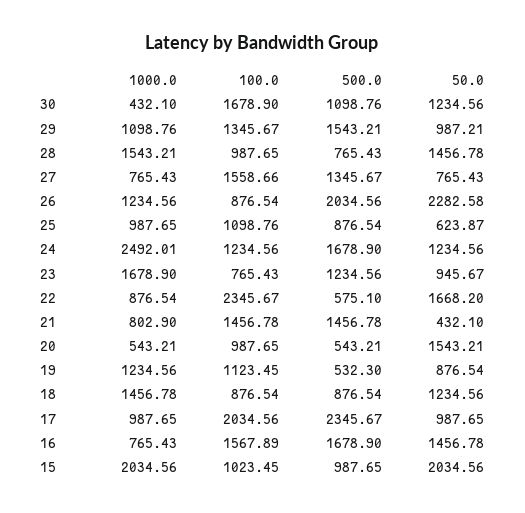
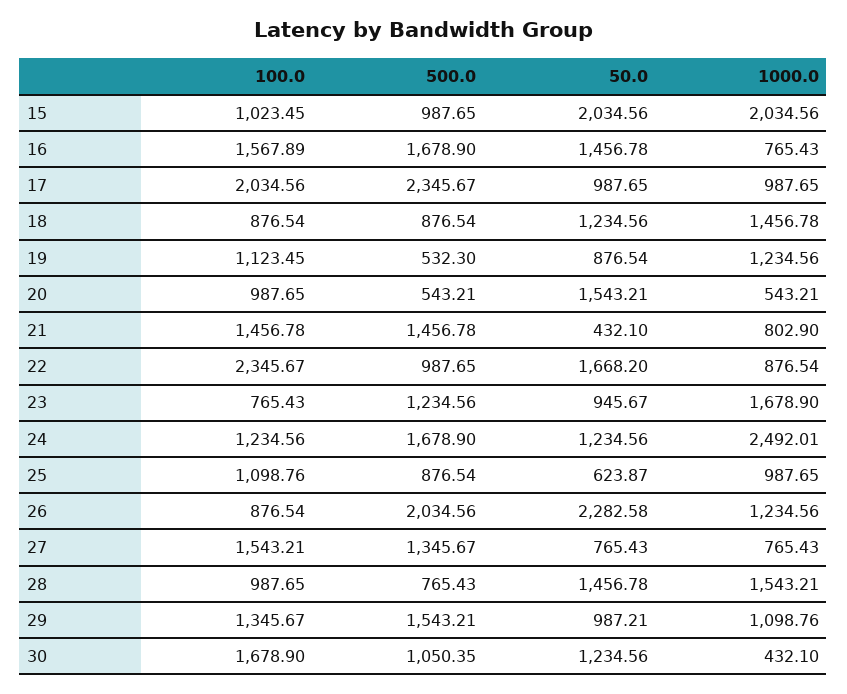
  {
    "1000.0": {
      "30": 432.1,
      "29": 1098.76,
      "28": 1543.21,
      "27": 765.43,
      "26": 1234.56,
      "25": 987.65,
      "24": 2492.01,
      "23": 1678.9,
      "22": 876.54,
      "21": 802.9,
      "20": 543.21,
      "19": 1234.56,
      "18": 1456.78,
      "17": 987.65,
      "16": 765.43,
      "15": 2034.56
    },
    "100.0": {
      "30": 1678.9,
      "29": 1345.67,
      "28": 987.65,
-     "27": 1558.66,
+     "27": 1543.21,
      "26": 876.54,
      "25": 1098.76,
      "24": 1234.56,
      "23": 765.43,
      "22": 2345.67,
      "21": 1456.78,
      "20": 987.65,
      "19": 1123.45,
      "18": 876.54,
      "17": 2034.56,
      "16": 1567.89,
      "15": 1023.45
    },
    "500.0": {
-     "30": 1098.76,
+     "30": 1050.35,
      "29": 1543.21,
      "28": 765.43,
      "27": 1345.67,
      "26": 2034.56,
      "25": 876.54,
      "24": 1678.9,
      "23": 1234.56,
-     "22": 575.1,
+     "22": 987.65,
      "21": 1456.78,
      "20": 543.21,
      "19": 532.3,
      "18": 876.54,
      "17": 2345.67,
      "16": 1678.9,
      "15": 987.65
    },
    "50.0": {
      "30": 1234.56,
      "29": 987.21,
      "28": 1456.78,
      "27": 765.43,
      "26": 2282.58,
      "25": 623.87,
      "24": 1234.56,
      "23": 945.67,
      "22": 1668.2,
      "21": 432.1,
      "20": 1543.21,
      "19": 876.54,
      "18": 1234.56,
      "17": 987.65,
      "16": 1456.78,
      "15": 2034.56
    }
  }

